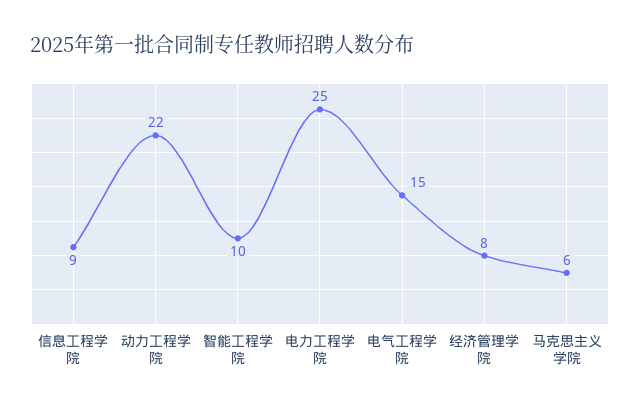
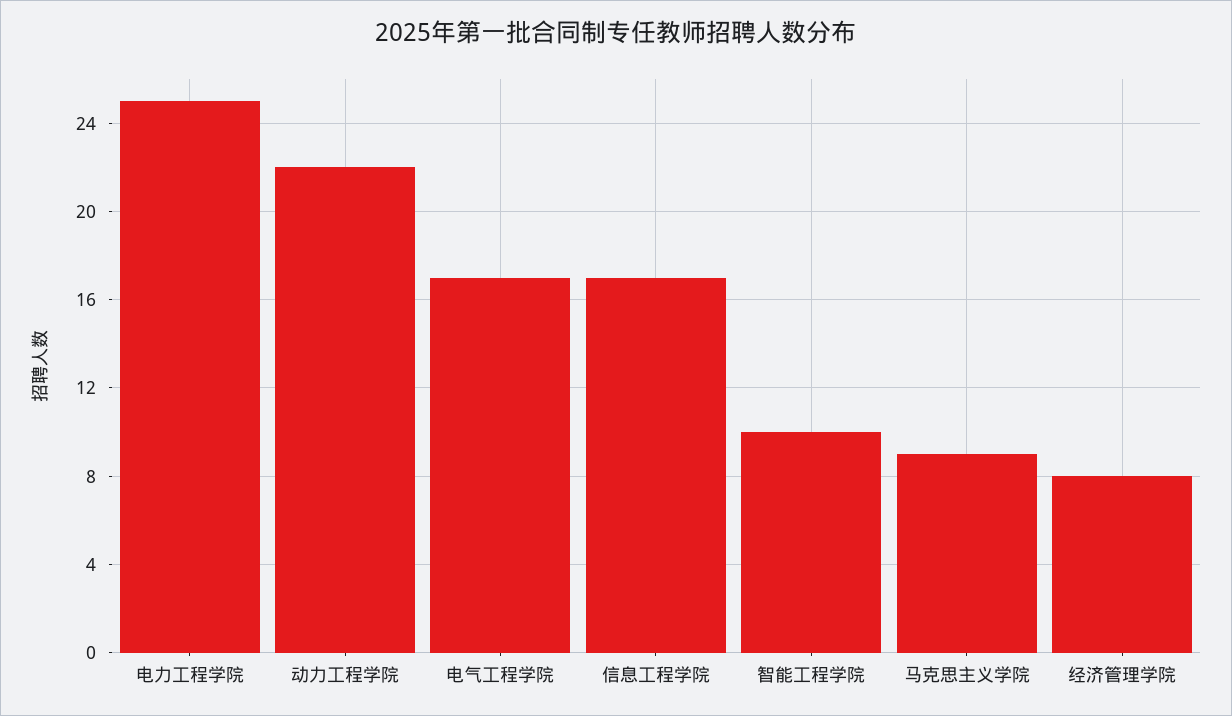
  {
-   "信息工程学院": 9,
+   "信息工程学院": 17,
    "动力工程学院": 22,
    "智能工程学院": 10,
    "电力工程学院": 25,
-   "电气工程学院": 15,
+   "电气工程学院": 17,
    "经济管理学院": 8,
-   "马克思主义学院": 6
+   "马克思主义学院": 9
  }

